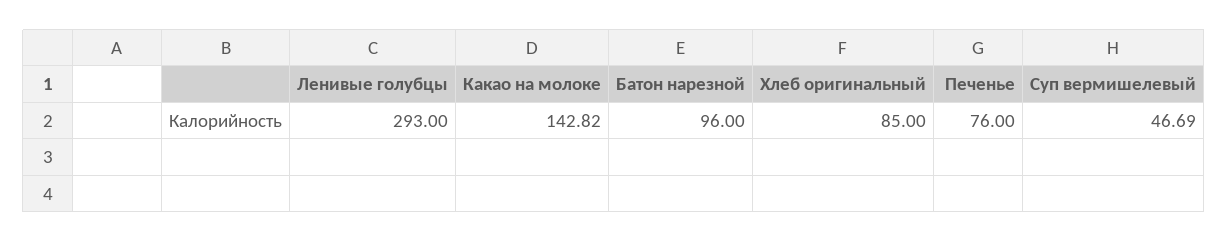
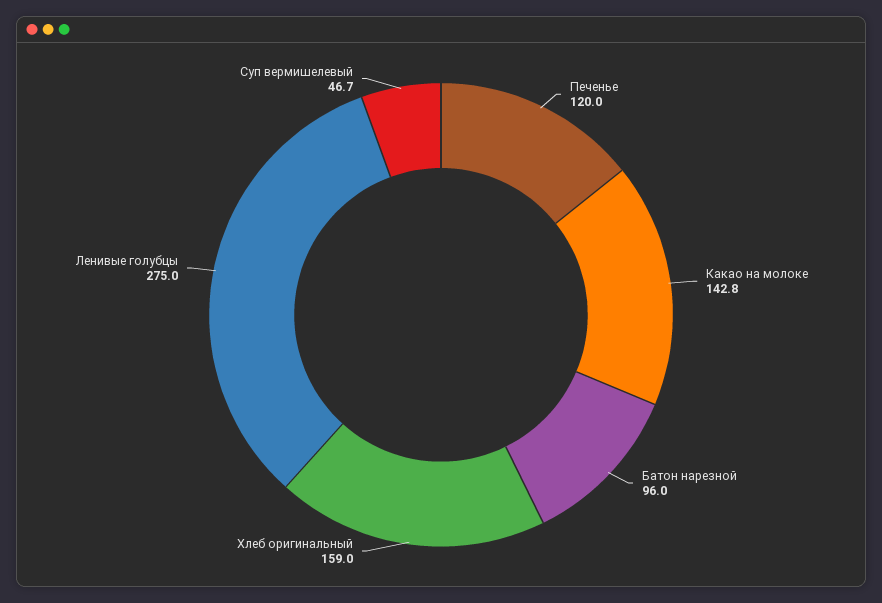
  {
-   "Ленивые голубцы": 293,
+   "Ленивые голубцы": 275,
    "Какао на молоке": 142.82,
    "Батон нарезной": 96,
-   "Хлеб оригинальный": 85,
+   "Хлеб оригинальный": 159,
-   "Печенье": 76,
+   "Печенье": 120,
    "Суп вермишелевый": 46.69
  }

